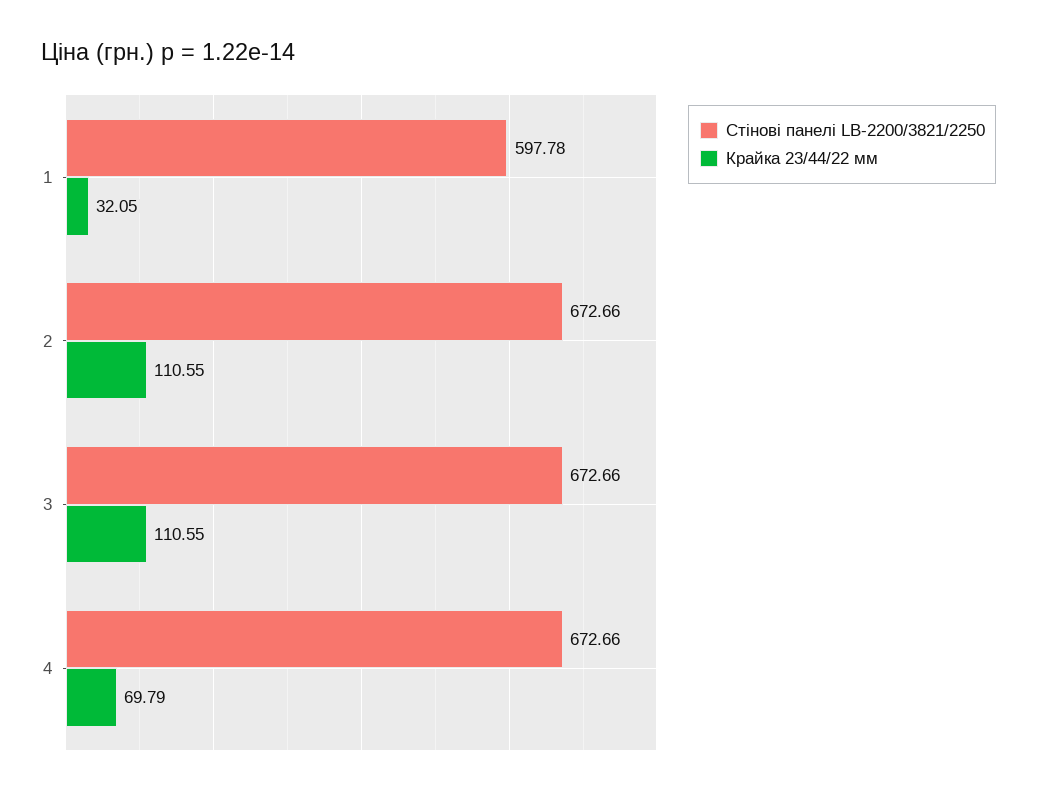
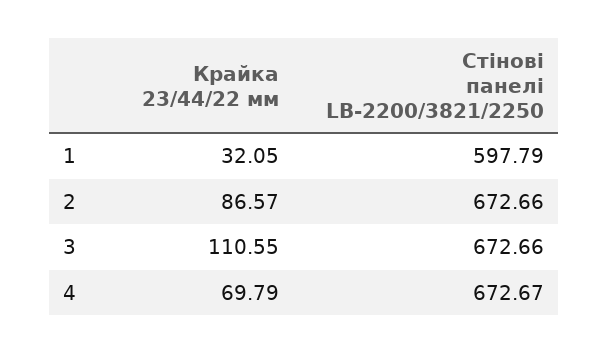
  {
    "Стінові панелі LB-2200/3821/2250": {
-     "1": 597.78,
+     "1": 597.79,
      "2": 672.66,
      "3": 672.66,
-     "4": 672.66
+     "4": 672.67
    },
    "Крайка 23/44/22 мм": {
      "1": 32.05,
-     "2": 110.55,
+     "2": 86.57,
      "3": 110.55,
      "4": 69.79
    }
  }

